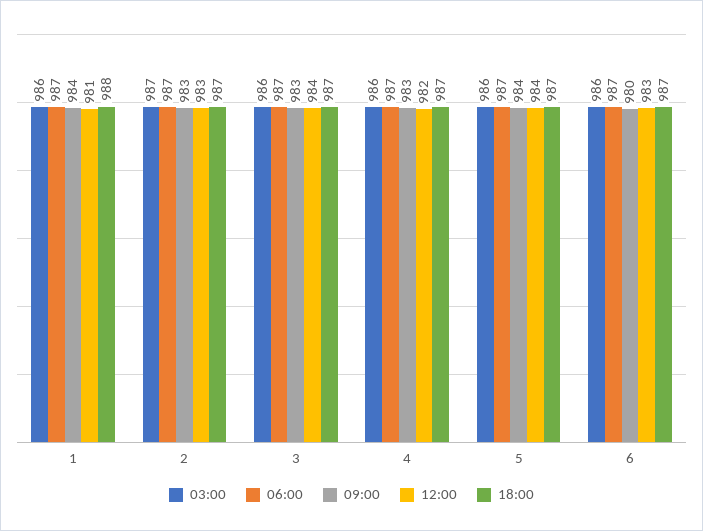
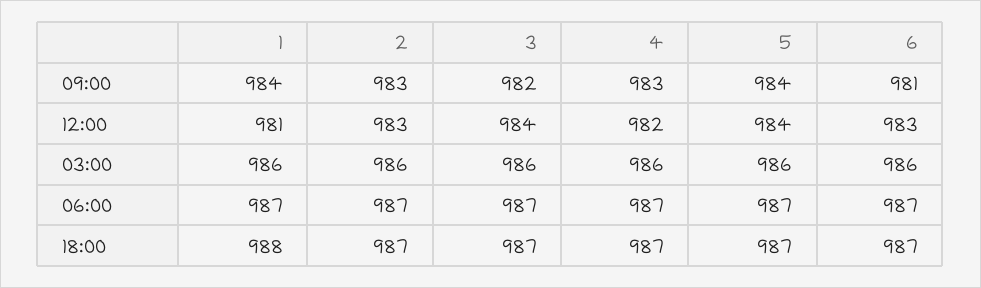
  {
    "03:00": {
      "1": 986,
-     "2": 987,
+     "2": 986,
      "3": 986,
      "4": 986,
      "5": 986,
      "6": 986
    },
    "06:00": {
      "1": 987,
      "2": 987,
      "3": 987,
      "4": 987,
      "5": 987,
      "6": 987
    },
    "09:00": {
      "1": 984,
      "2": 983,
-     "3": 983,
+     "3": 982,
      "4": 983,
      "5": 984,
-     "6": 980
+     "6": 981
    },
    "12:00": {
      "1": 981,
      "2": 983,
      "3": 984,
      "4": 982,
      "5": 984,
      "6": 983
    },
    "18:00": {
      "1": 988,
      "2": 987,
      "3": 987,
      "4": 987,
      "5": 987,
      "6": 987
    }
  }

